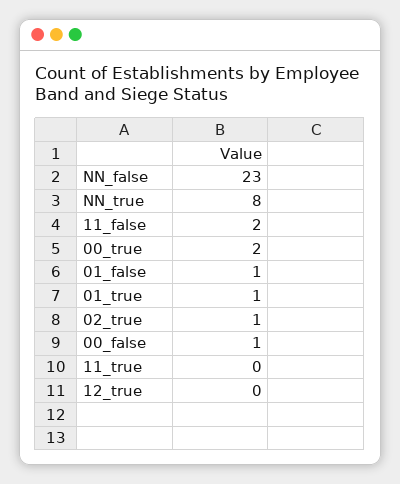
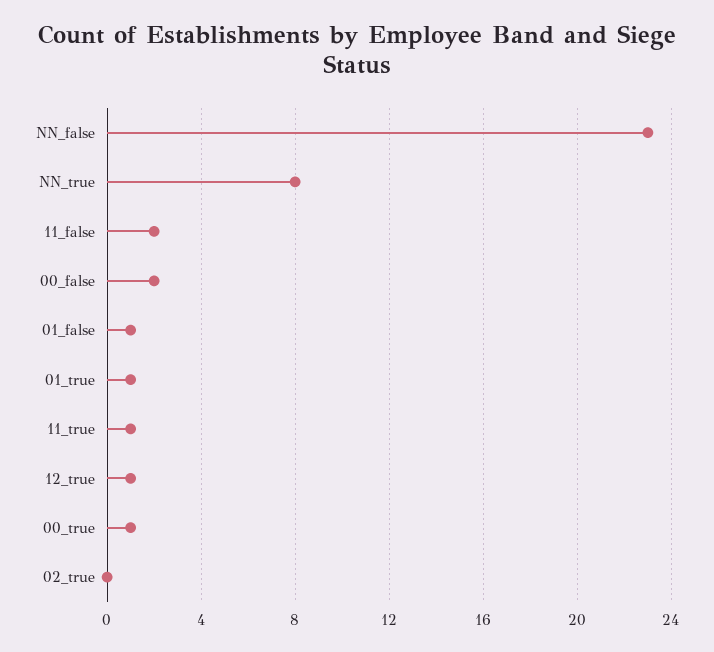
  {
    "NN_false": 23,
    "NN_true": 8,
    "11_false": 2,
-   "00_true": 2,
+   "00_true": 1,
    "01_false": 1,
    "01_true": 1,
-   "02_true": 1,
+   "02_true": 0,
-   "00_false": 1,
+   "00_false": 2,
-   "11_true": 0,
+   "11_true": 1,
-   "12_true": 0
+   "12_true": 1
  }

